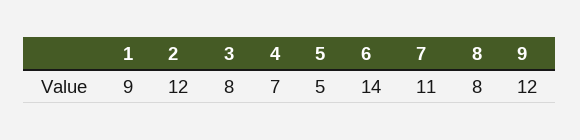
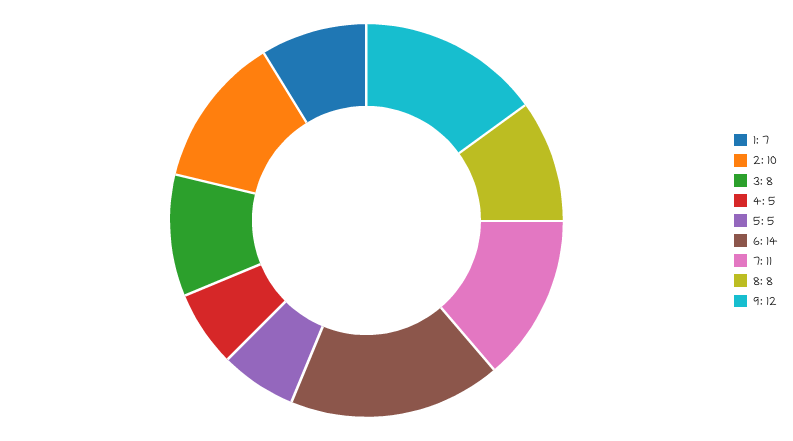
  {
-   "1": 9,
+   "1": 7,
-   "2": 12,
+   "2": 10,
    "3": 8,
-   "4": 7,
+   "4": 5,
    "5": 5,
    "6": 14,
    "7": 11,
    "8": 8,
    "9": 12
  }

